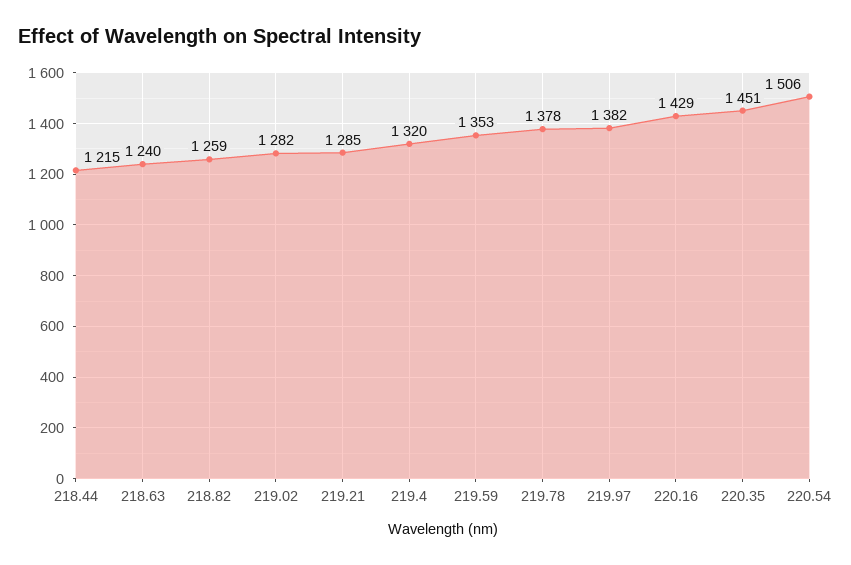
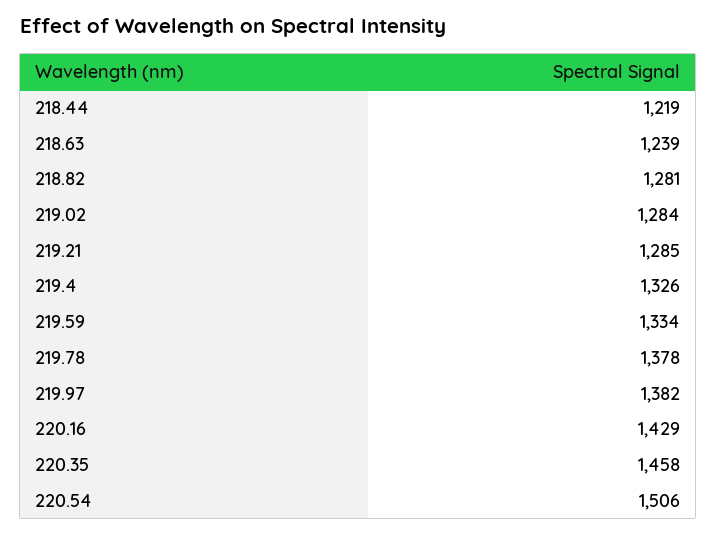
  {
-   "218.44": 1215,
+   "218.44": 1219,
-   "218.63": 1240,
+   "218.63": 1239,
-   "218.82": 1259,
+   "218.82": 1281,
-   "219.02": 1282,
+   "219.02": 1284,
    "219.21": 1285,
-   "219.4": 1320,
+   "219.4": 1326,
-   "219.59": 1353,
+   "219.59": 1334,
    "219.78": 1378,
    "219.97": 1382,
    "220.16": 1429,
-   "220.35": 1451,
+   "220.35": 1458,
    "220.54": 1506
  }

